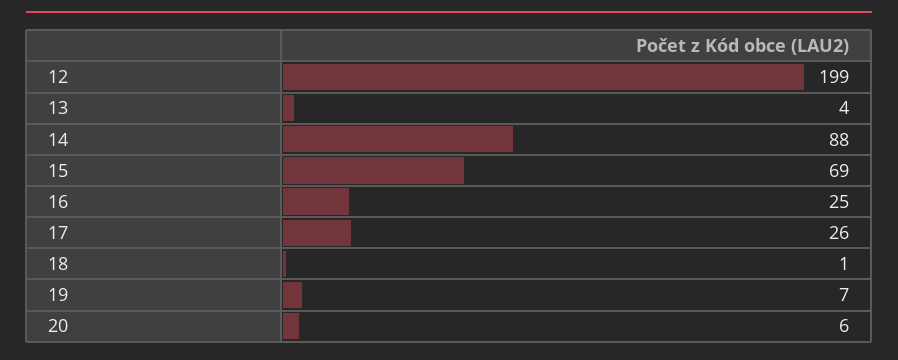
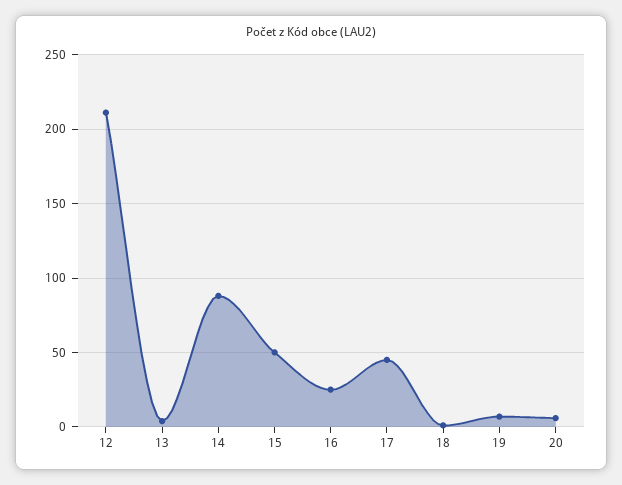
  {
-   "12": 199,
+   "12": 210,
    "13": 4,
    "14": 88,
-   "15": 69,
+   "15": 50,
    "16": 25,
-   "17": 26,
+   "17": 45,
    "18": 1,
    "19": 7,
    "20": 6
  }

